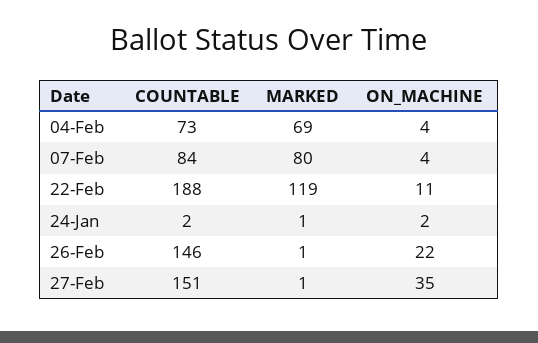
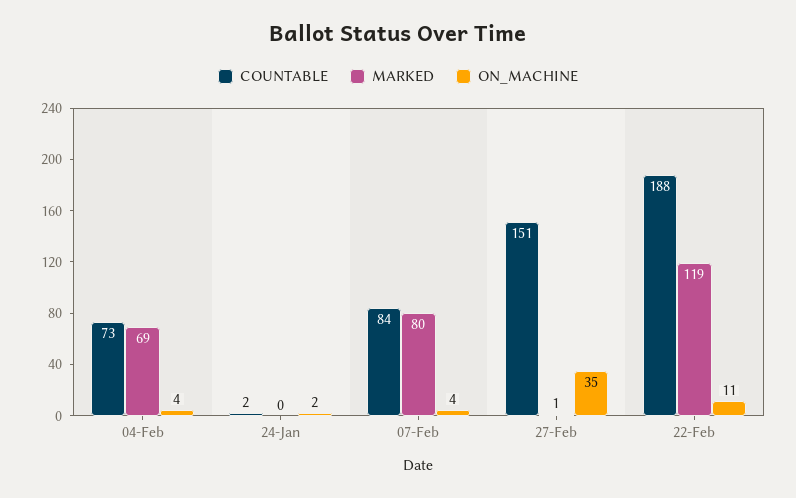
  {
    "COUNTABLE": {
      "04-Feb": 73,
      "07-Feb": 84,
      "22-Feb": 188,
      "24-Jan": 2,
-     "26-Feb": 146,
      "27-Feb": 151
    },
    "MARKED": {
      "04-Feb": 69,
      "07-Feb": 80,
      "22-Feb": 119,
-     "24-Jan": 1,
+     "24-Jan": 0,
-     "26-Feb": 1,
      "27-Feb": 1
    },
    "ON_MACHINE": {
      "04-Feb": 4,
      "07-Feb": 4,
      "22-Feb": 11,
      "24-Jan": 2,
-     "26-Feb": 22,
      "27-Feb": 35
    }
  }

